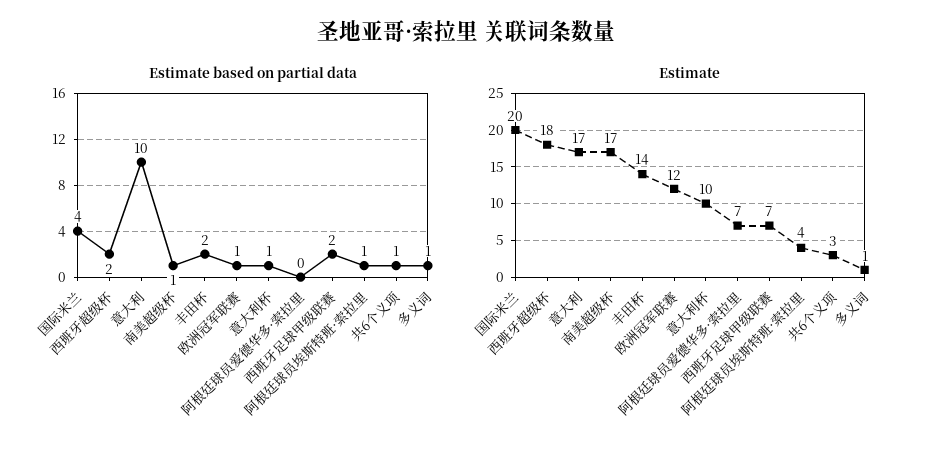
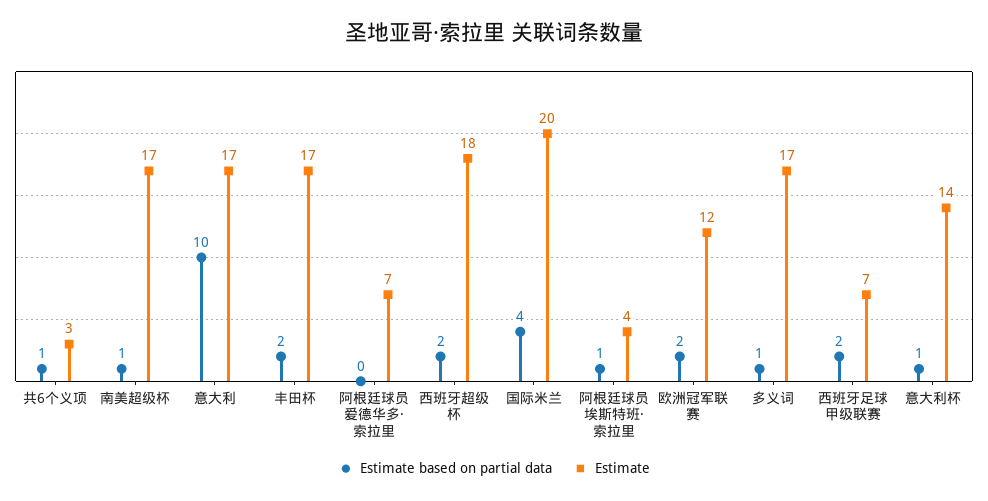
  {
    "Estimate based on partial data": {
      "国际米兰": 4,
      "西班牙超级杯": 2,
      "意大利": 10,
      "南美超级杯": 1,
      "丰田杯": 2,
-     "欧洲冠军联赛": 1,
+     "欧洲冠军联赛": 2,
      "意大利杯": 1,
      "阿根廷球员爱德华多·索拉里": 0,
      "西班牙足球甲级联赛": 2,
      "阿根廷球员埃斯特班·索拉里": 1,
      "共6个义项": 1,
      "多义词": 1
    },
    "Estimate": {
      "国际米兰": 20,
      "西班牙超级杯": 18,
      "意大利": 17,
      "南美超级杯": 17,
-     "丰田杯": 14,
+     "丰田杯": 17,
      "欧洲冠军联赛": 12,
-     "意大利杯": 10,
+     "意大利杯": 14,
      "阿根廷球员爱德华多·索拉里": 7,
      "西班牙足球甲级联赛": 7,
      "阿根廷球员埃斯特班·索拉里": 4,
      "共6个义项": 3,
-     "多义词": 1
+     "多义词": 17
    }
  }

